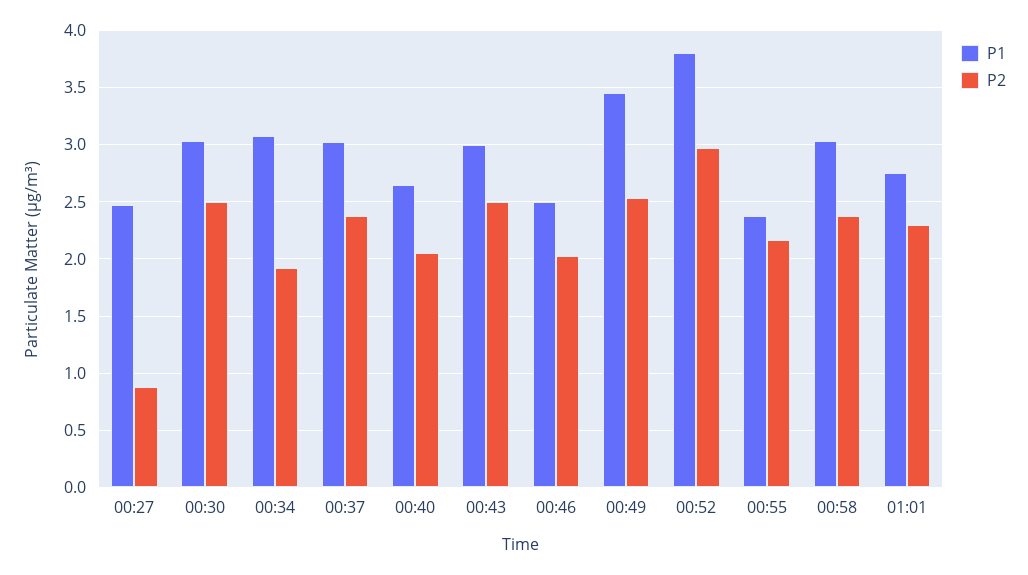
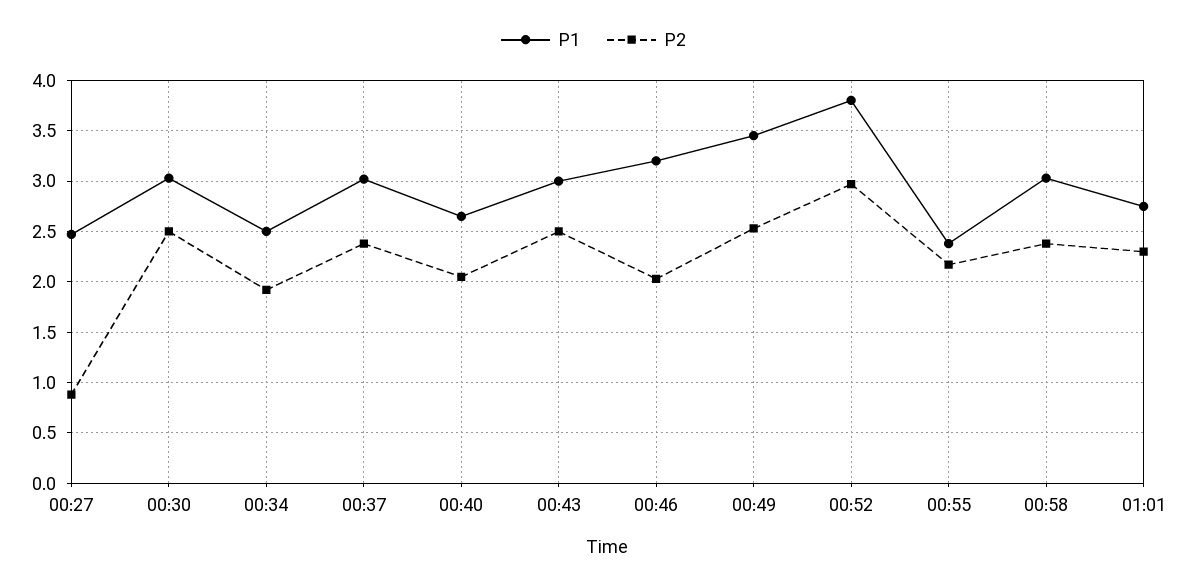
  {
    "P1": {
      "00:27": 2.5,
      "00:30": 3,
-     "00:34": 3.1,
+     "00:34": 2.5,
      "00:37": 3,
      "00:40": 2.7,
      "00:43": 3,
-     "00:46": 2.5,
+     "00:46": 3.2,
      "00:49": 3.5,
      "00:52": 3.8,
      "00:55": 2.4,
      "00:58": 3,
      "01:01": 2.8
    },
    "P2": {
      "00:27": 0.9,
      "00:30": 2.5,
      "00:34": 1.9,
      "00:37": 2.4,
      "00:40": 2.1,
      "00:43": 2.5,
      "00:46": 2,
      "00:49": 2.5,
      "00:52": 3,
      "00:55": 2.2,
      "00:58": 2.4,
      "01:01": 2.3
    }
  }

